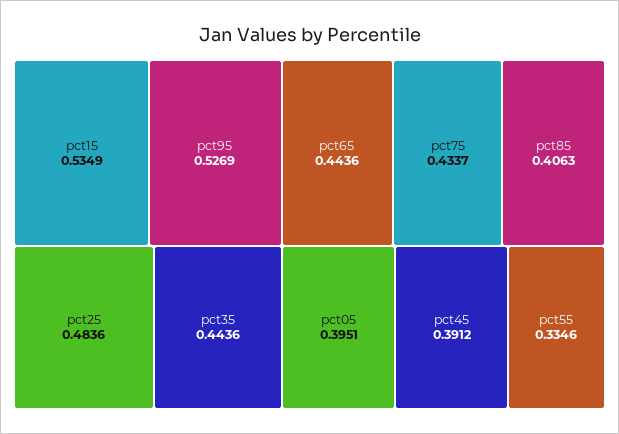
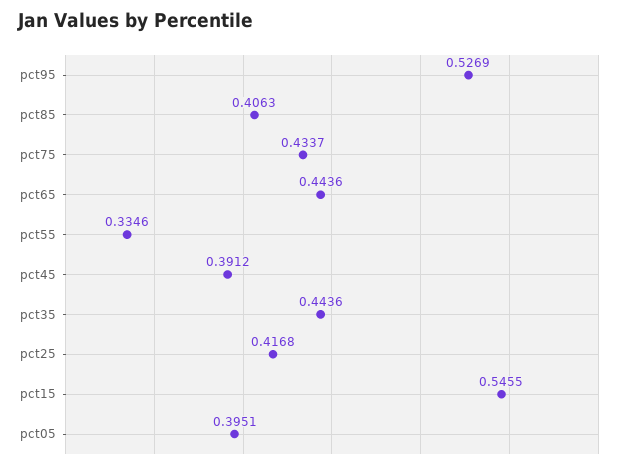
  {
-   "pct15": 0.5349,
+   "pct15": 0.5455,
    "pct95": 0.5269,
-   "pct25": 0.4836,
+   "pct25": 0.4168,
    "pct35": 0.4436,
    "pct65": 0.4436,
    "pct75": 0.4337,
    "pct85": 0.4063,
    "pct05": 0.3951,
    "pct45": 0.3912,
    "pct55": 0.3346
  }

